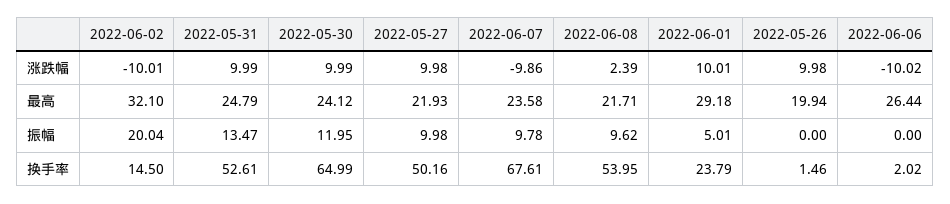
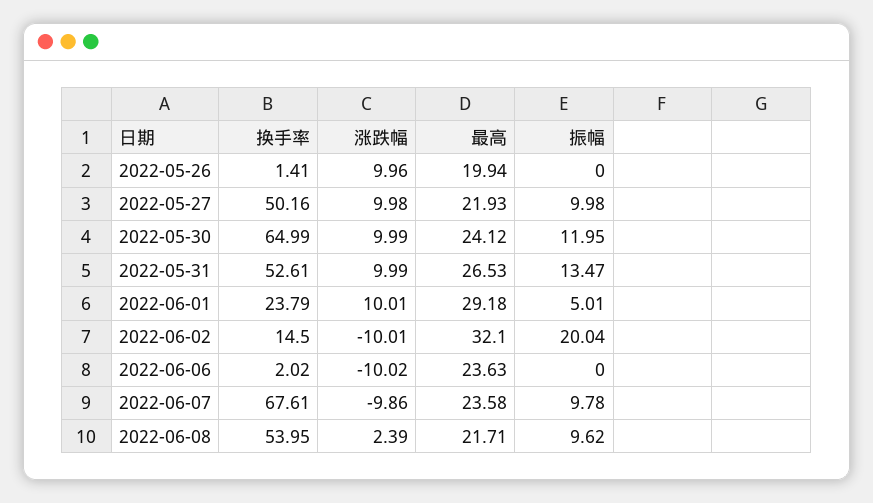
  {
    "2022-06-02": {
      "涨跌幅": -10.01,
      "最高": 32.1,
      "振幅": 20.04,
      "换手率": 14.5
    },
    "2022-05-31": {
      "涨跌幅": 9.99,
-     "最高": 24.79,
+     "最高": 26.53,
      "振幅": 13.47,
      "换手率": 52.61
    },
    "2022-05-30": {
      "涨跌幅": 9.99,
      "最高": 24.12,
      "振幅": 11.95,
      "换手率": 64.99
    },
    "2022-05-27": {
      "涨跌幅": 9.98,
      "最高": 21.93,
      "振幅": 9.98,
      "换手率": 50.16
    },
    "2022-06-07": {
      "涨跌幅": -9.86,
      "最高": 23.58,
      "振幅": 9.78,
      "换手率": 67.61
    },
    "2022-06-08": {
      "涨跌幅": 2.39,
      "最高": 21.71,
      "振幅": 9.62,
      "换手率": 53.95
    },
    "2022-06-01": {
      "涨跌幅": 10.01,
      "最高": 29.18,
      "振幅": 5.01,
      "换手率": 23.79
    },
    "2022-05-26": {
-     "涨跌幅": 9.98,
+     "涨跌幅": 9.96,
      "最高": 19.94,
      "振幅": 0,
-     "换手率": 1.46
+     "换手率": 1.41
    },
    "2022-06-06": {
      "涨跌幅": -10.02,
-     "最高": 26.44,
+     "最高": 23.63,
      "振幅": 0,
      "换手率": 2.02
    }
  }

